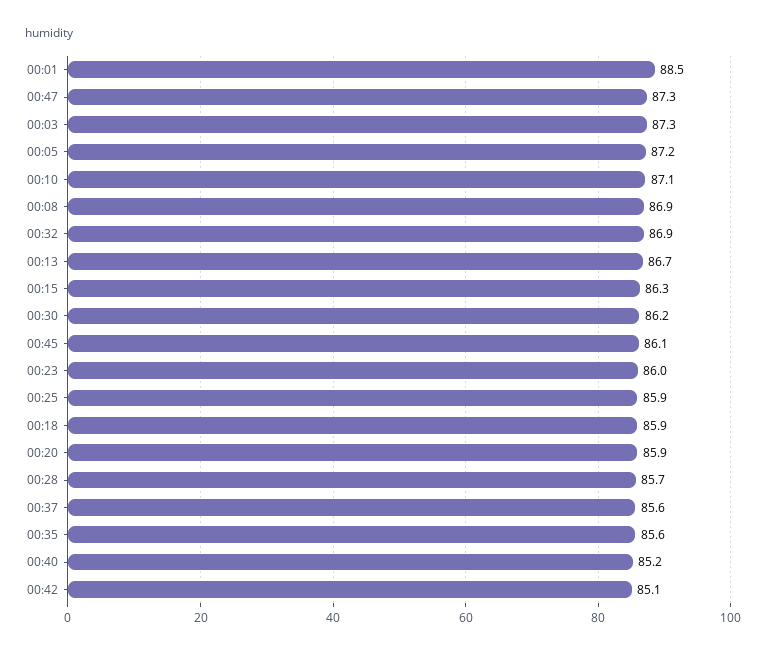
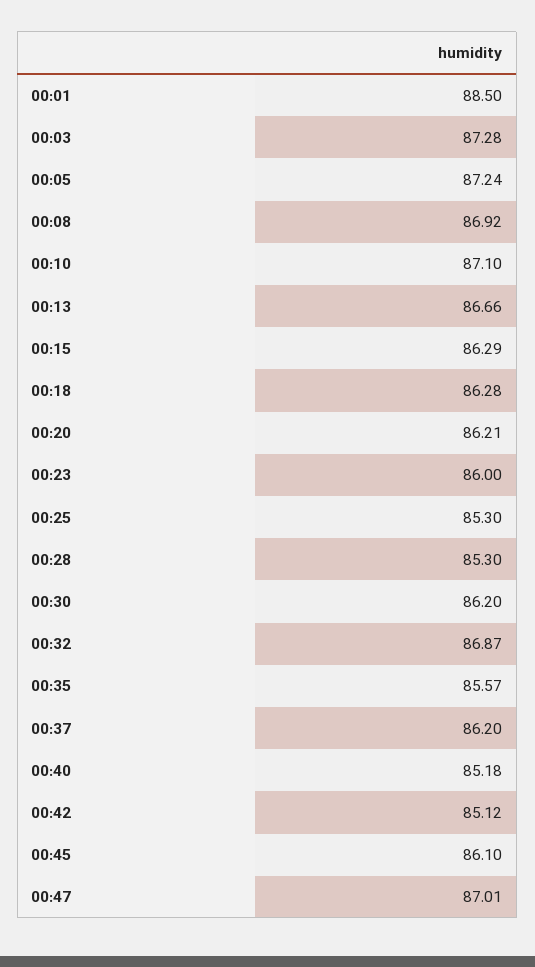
  {
    "00:01": 88.5,
-   "00:47": 87.3,
+   "00:47": 87.01,
    "00:03": 87.28,
    "00:05": 87.24,
    "00:10": 87.1,
    "00:08": 86.92,
    "00:32": 86.87,
    "00:13": 86.66,
    "00:15": 86.29,
    "00:30": 86.2,
    "00:45": 86.1,
    "00:23": 86,
-   "00:25": 85.9,
+   "00:25": 85.3,
-   "00:18": 85.9,
+   "00:18": 86.28,
-   "00:20": 85.9,
+   "00:20": 86.21,
-   "00:28": 85.7,
+   "00:28": 85.3,
-   "00:37": 85.6,
+   "00:37": 86.2,
    "00:35": 85.57,
    "00:40": 85.18,
    "00:42": 85.12
  }

